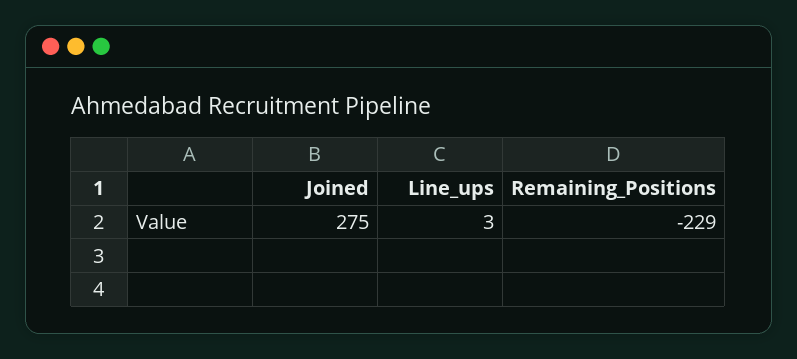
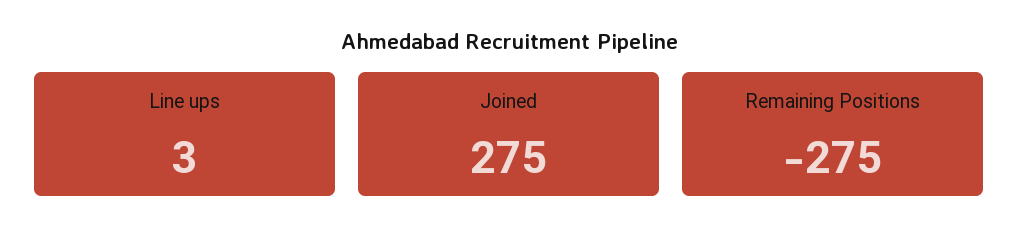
  {
    "Joined": 275,
    "Line_ups": 3,
-   "Remaining_Positions": -229
+   "Remaining_Positions": -275
  }

